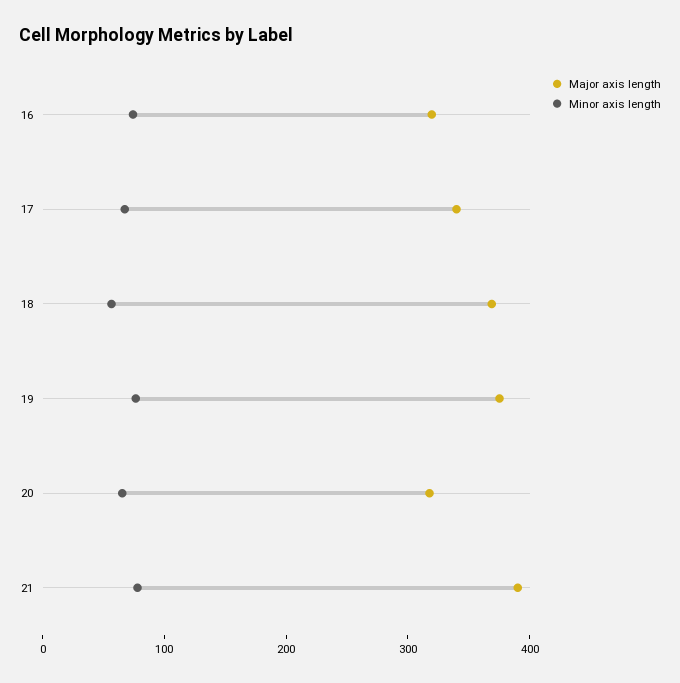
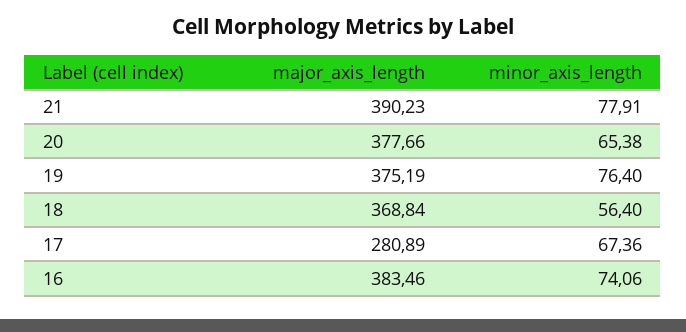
  {
    "Major axis length": {
-     "16": 320,
+     "16": 383.46,
-     "17": 340,
+     "17": 280.89,
      "18": 368.84,
      "19": 375.19,
-     "20": 320,
+     "20": 377.66,
      "21": 390.23
    },
    "Minor axis length": {
      "16": 74.06,
      "17": 67.36,
      "18": 56.4,
      "19": 76.4,
      "20": 65.38,
      "21": 77.91
    }
  }

